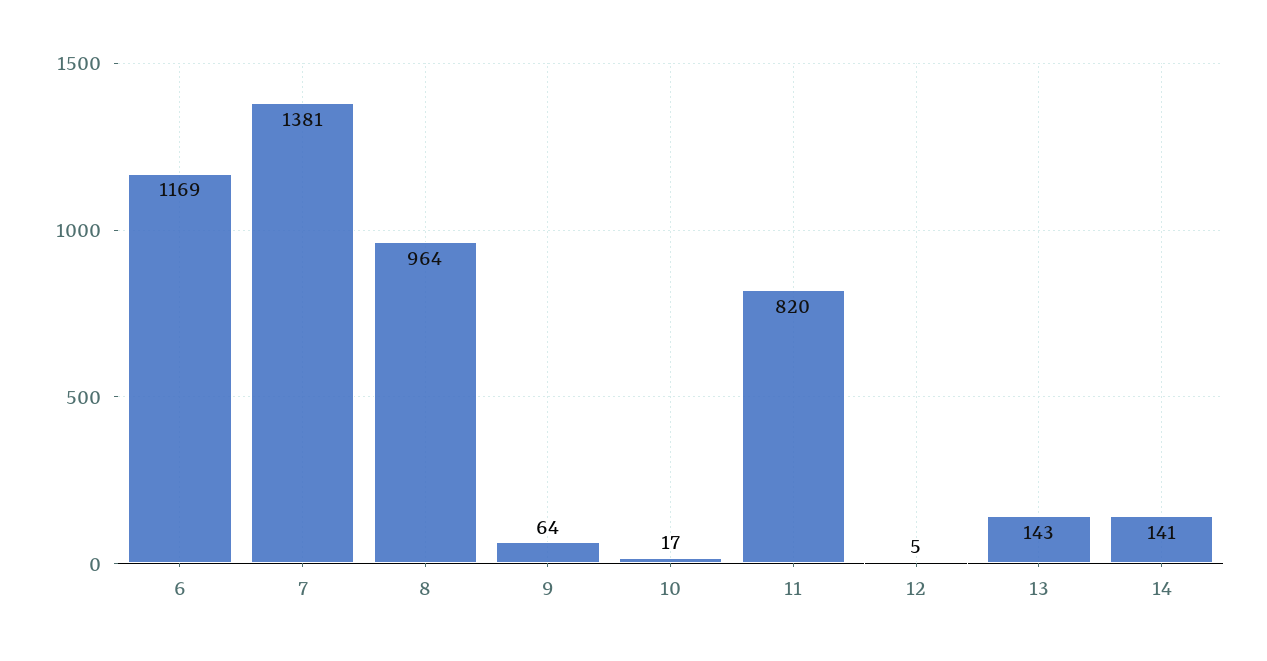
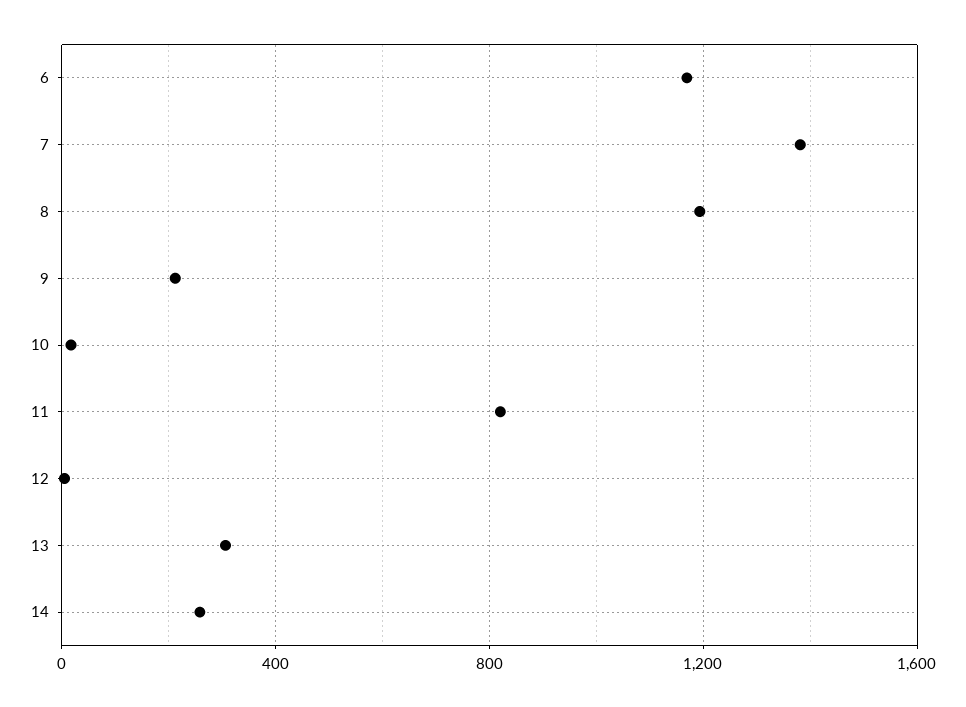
  {
    "6": 1169,
    "7": 1381,
-   "8": 964,
+   "8": 1200,
-   "9": 64,
+   "9": 200,
    "10": 17,
    "11": 820,
    "12": 5,
-   "13": 143,
+   "13": 300,
-   "14": 141
+   "14": 250
  }

